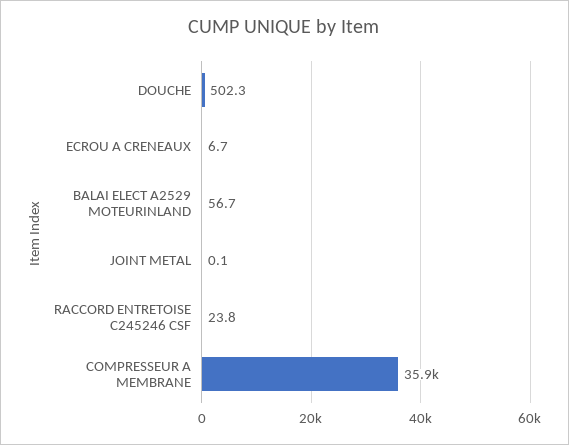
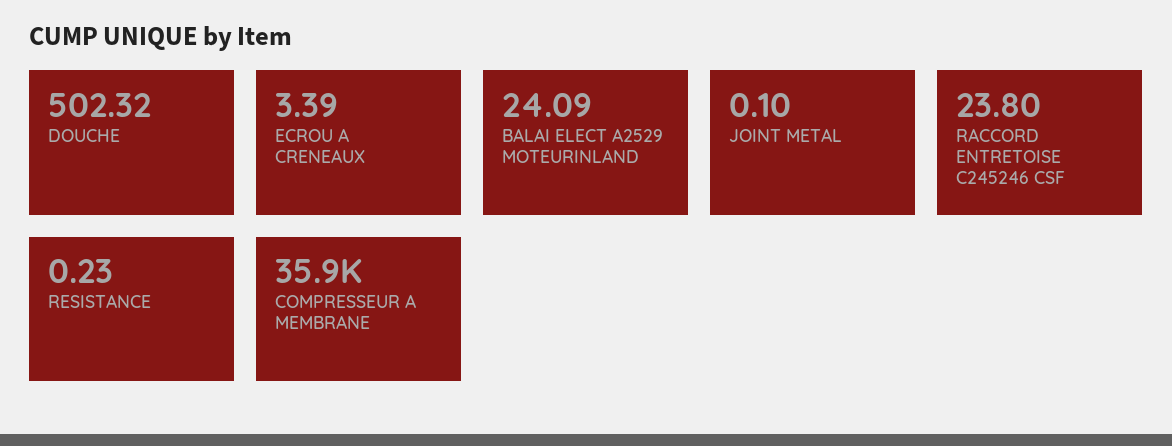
  {
    "DOUCHE": 502.32,
-   "ECROU A CRENEAUX": 6.7,
+   "ECROU A CRENEAUX": 3.39,
-   "BALAI ELECT A2529 MOTEURINLAND": 56.7,
+   "BALAI ELECT A2529 MOTEURINLAND": 24.09,
    "JOINT METAL": 0.1,
    "RACCORD ENTRETOISE C245246 CSF": 23.8,
-   "COMPRESSEUR A MEMBRANE": 35900
+   "COMPRESSEUR A MEMBRANE": 35900,
+   "RESISTANCE": 0.23
  }

